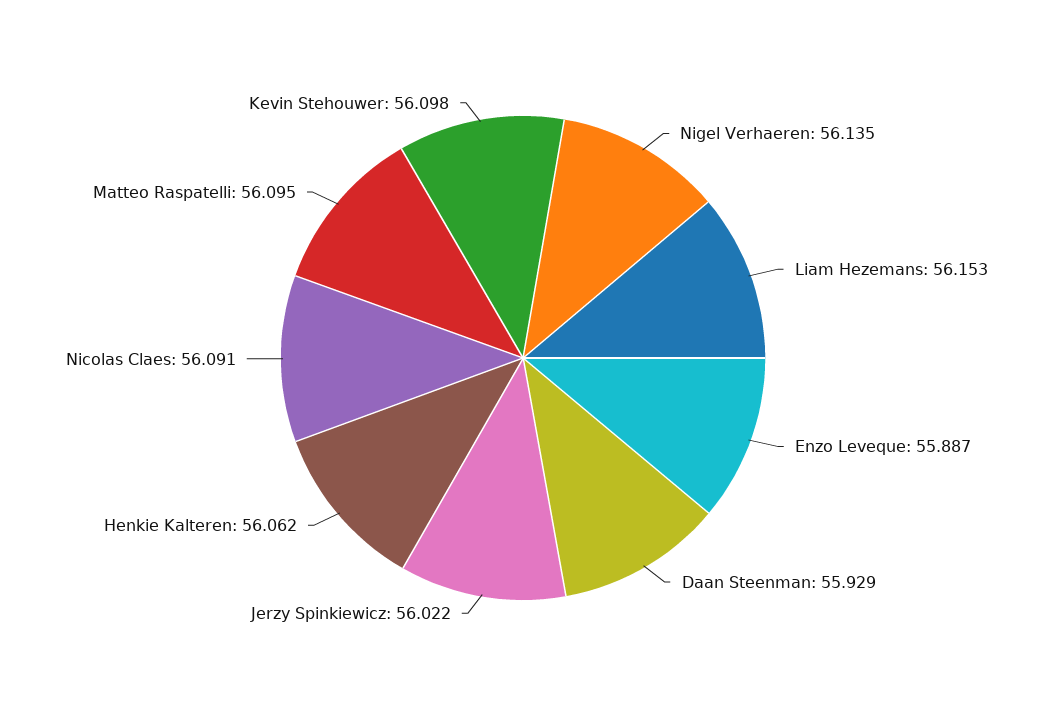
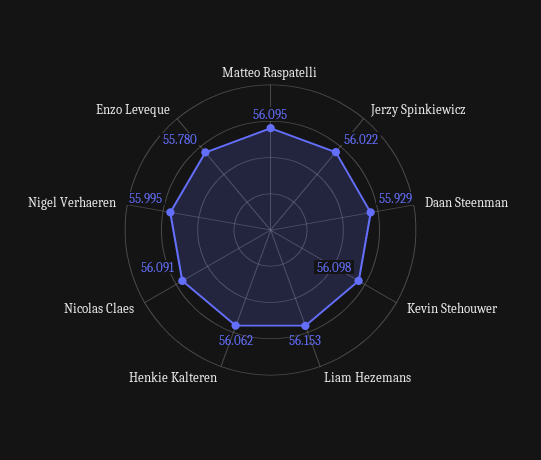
  {
-   "Nigel Verhaeren": 56.135,
+   "Nigel Verhaeren": 55.995,
    "Liam Hezemans": 56.153,
-   "Enzo Leveque": 55.887,
+   "Enzo Leveque": 55.78,
    "Daan Steenman": 55.929,
    "Jerzy Spinkiewicz": 56.022,
    "Henkie Kalteren": 56.062,
    "Nicolas Claes": 56.091,
    "Matteo Raspatelli": 56.095,
    "Kevin Stehouwer": 56.098
  }

